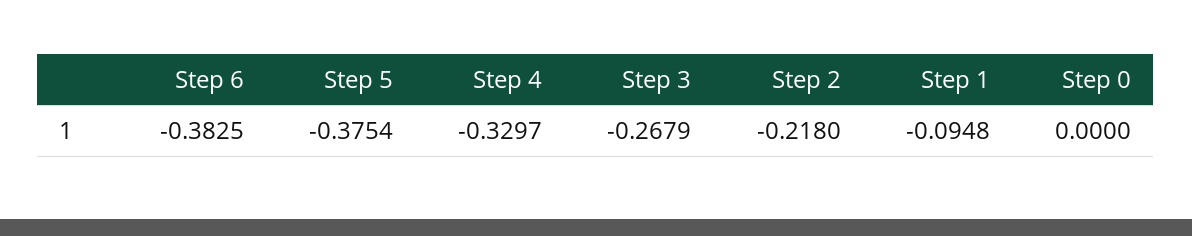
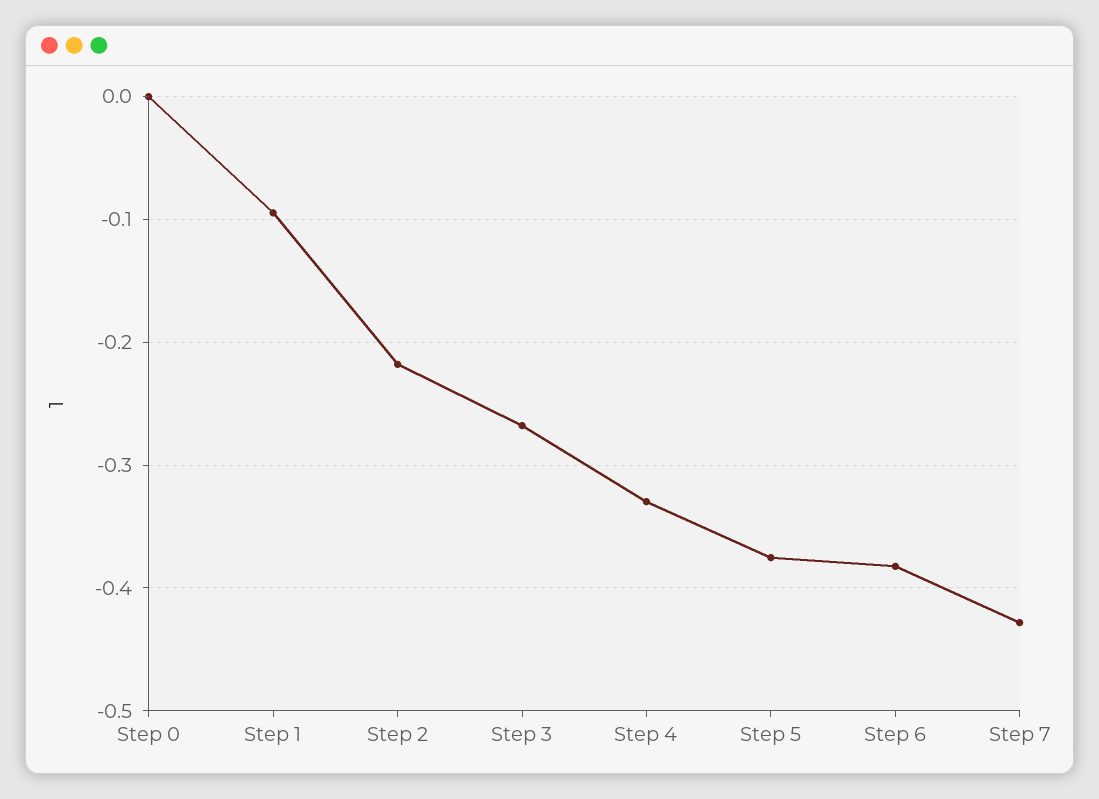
  {
    "Step 6": -0.3825,
    "Step 5": -0.3754,
    "Step 4": -0.3297,
    "Step 3": -0.2679,
    "Step 2": -0.218,
    "Step 1": -0.0948,
-   "Step 0": 0
+   "Step 0": 0,
+   "Step 7": -0.43
  }

